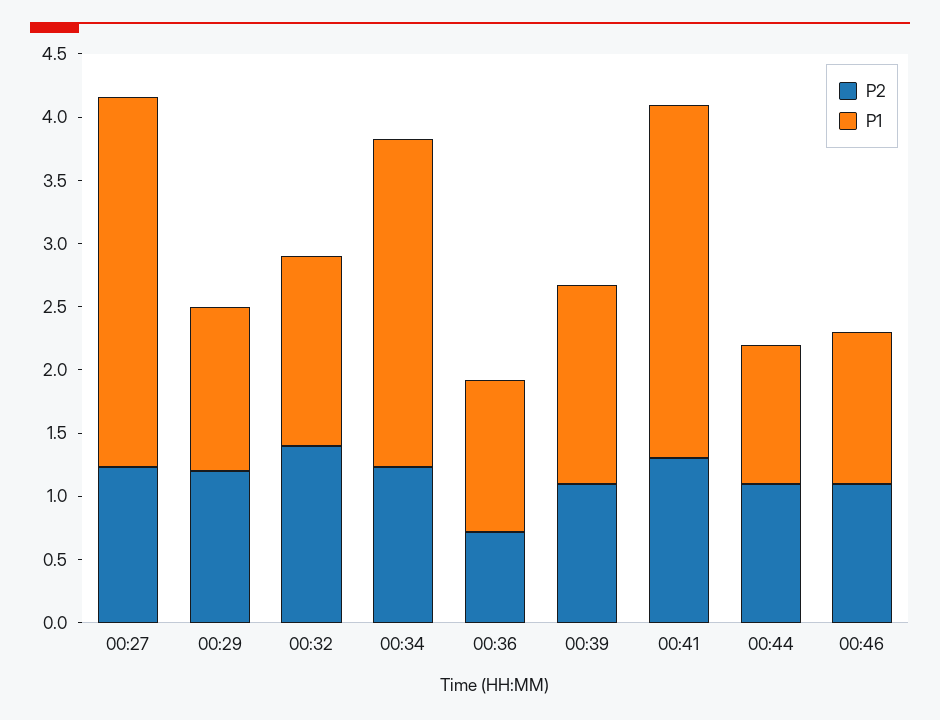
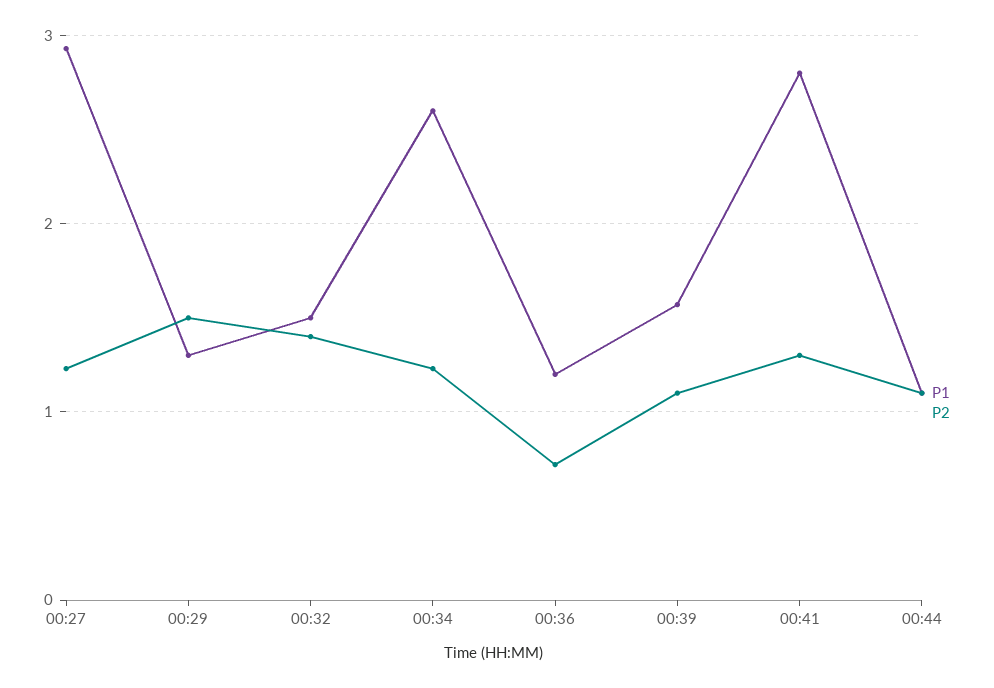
  {
    "P2": {
      "00:27": 1.2,
-     "00:29": 1.2,
+     "00:29": 1.5,
      "00:32": 1.4,
      "00:34": 1.2,
      "00:36": 0.7,
      "00:39": 1.1,
      "00:41": 1.3,
-     "00:44": 1.1,
+     "00:44": 1.1
-     "00:46": 1.1
    },
    "P1": {
      "00:27": 2.9,
      "00:29": 1.3,
      "00:32": 1.5,
      "00:34": 2.6,
      "00:36": 1.2,
      "00:39": 1.6,
      "00:41": 2.8,
-     "00:44": 1.1,
+     "00:44": 1.1
-     "00:46": 1.2
    }
  }

